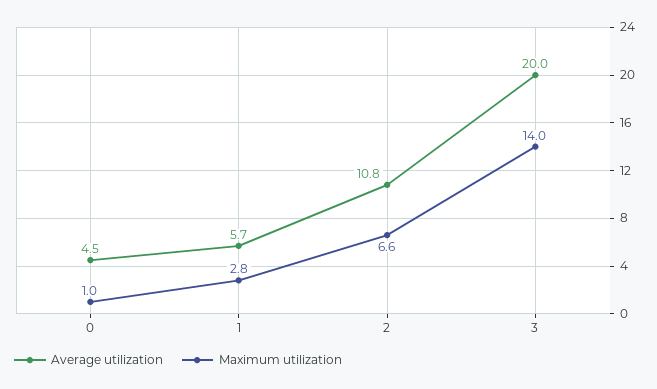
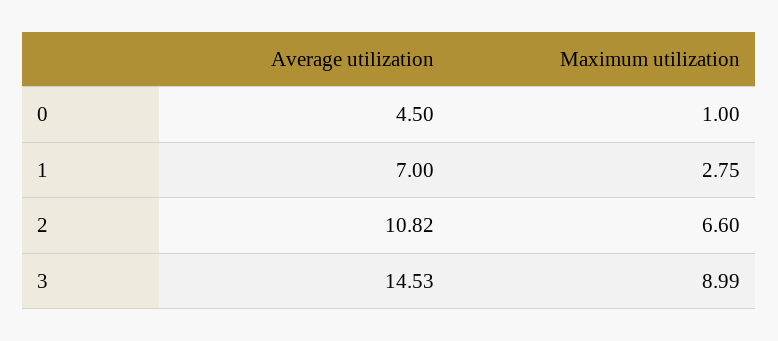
  {
    "Average utilization": {
      "0": 4.5,
-     "1": 5.7,
+     "1": 7,
      "2": 10.82,
-     "3": 20
+     "3": 14.53
    },
    "Maximum utilization": {
      "0": 1,
      "1": 2.75,
      "2": 6.6,
-     "3": 14
+     "3": 8.99
    }
  }

